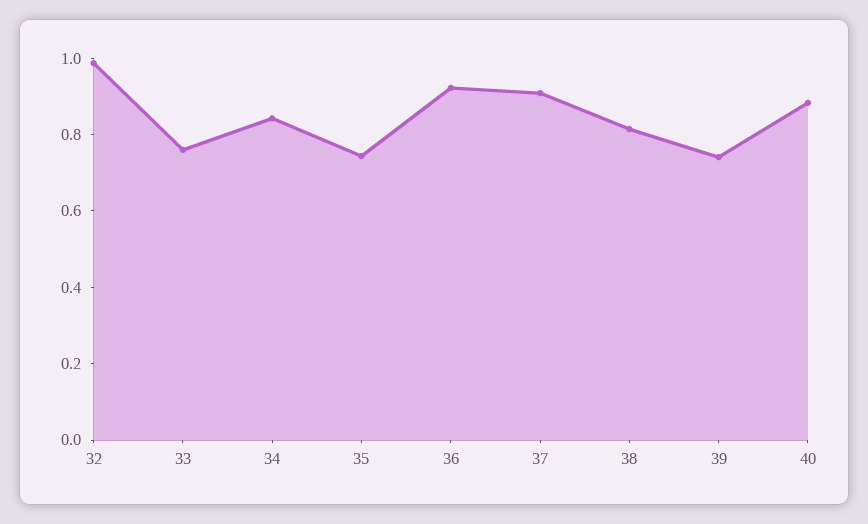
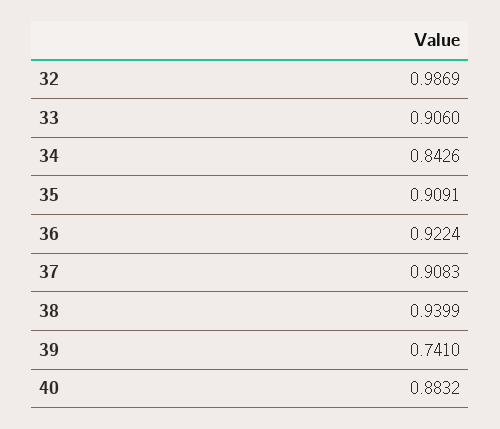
  {
    "32": 0.9869,
-   "33": 0.75,
+   "33": 0.906,
    "34": 0.8426,
-   "35": 0.75,
+   "35": 0.9091,
    "36": 0.9224,
    "37": 0.9083,
-   "38": 0.8,
+   "38": 0.9399,
    "39": 0.741,
    "40": 0.8832
  }

